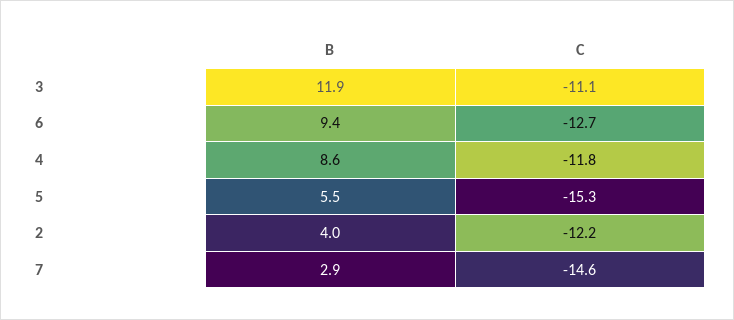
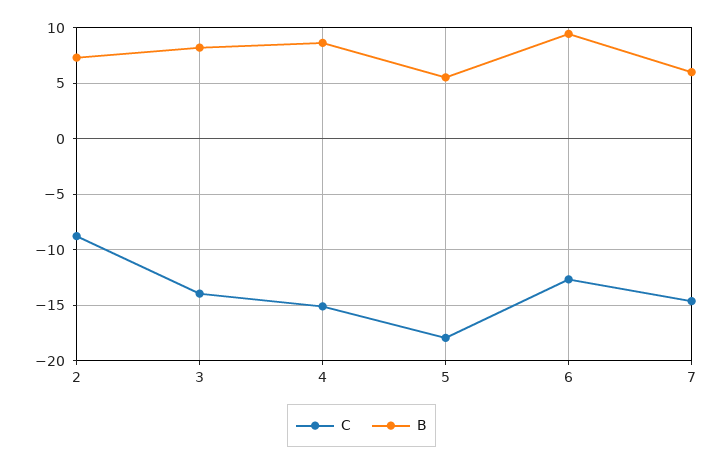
  {
    "B": {
-     "3": 11.9,
+     "3": 8,
      "6": 9.4,
      "4": 8.6,
      "5": 5.5,
-     "2": 4,
+     "2": 7,
-     "7": 2.9
+     "7": 6
    },
    "C": {
-     "3": -11.1,
+     "3": -14,
      "6": -12.7,
-     "4": -11.8,
+     "4": -15,
-     "5": -15.3,
+     "5": -18,
-     "2": -12.2,
+     "2": -9,
      "7": -14.6
    }
  }

